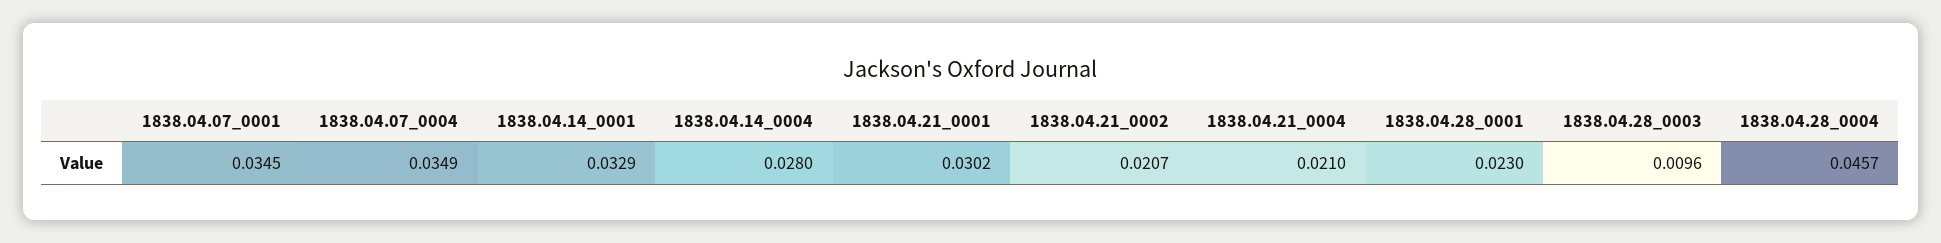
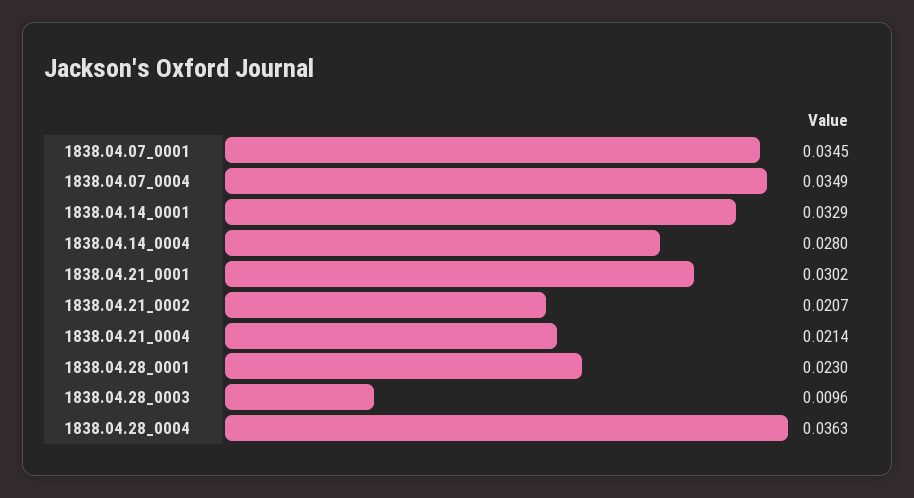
  {
    "1838.04.07_0001": 0.0345,
    "1838.04.07_0004": 0.0349,
    "1838.04.14_0001": 0.0329,
    "1838.04.14_0004": 0.028,
    "1838.04.21_0001": 0.0302,
    "1838.04.21_0002": 0.0207,
-   "1838.04.21_0004": 0.021,
+   "1838.04.21_0004": 0.0214,
    "1838.04.28_0001": 0.023,
    "1838.04.28_0003": 0.0096,
-   "1838.04.28_0004": 0.0457
+   "1838.04.28_0004": 0.0363
  }

